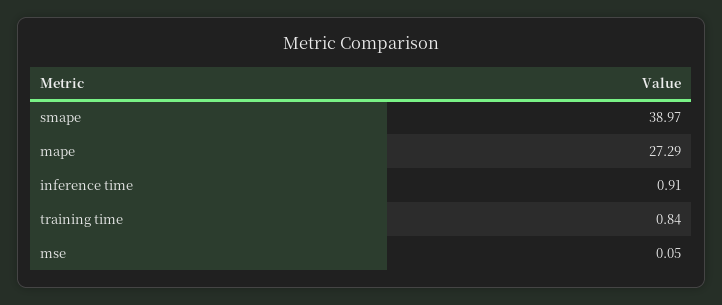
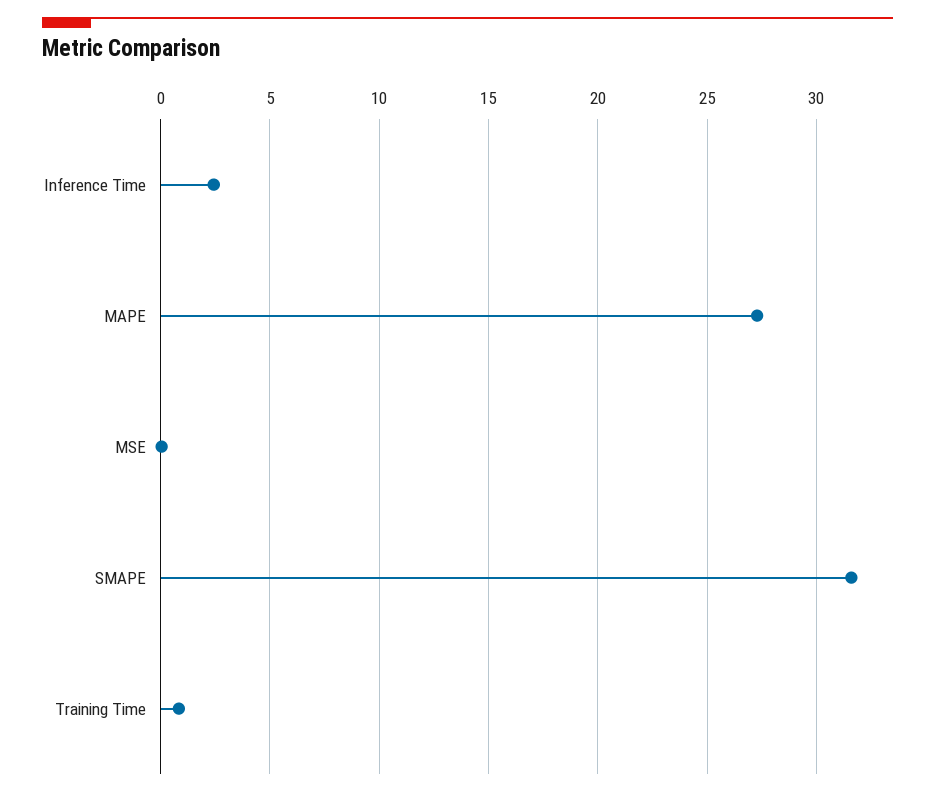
  {
-   "smape": 38.97,
+   "smape": 31.5,
    "mape": 27.29,
-   "inference time": 0.91,
+   "inference time": 2.5,
    "training time": 0.84,
    "mse": 0.05
  }

